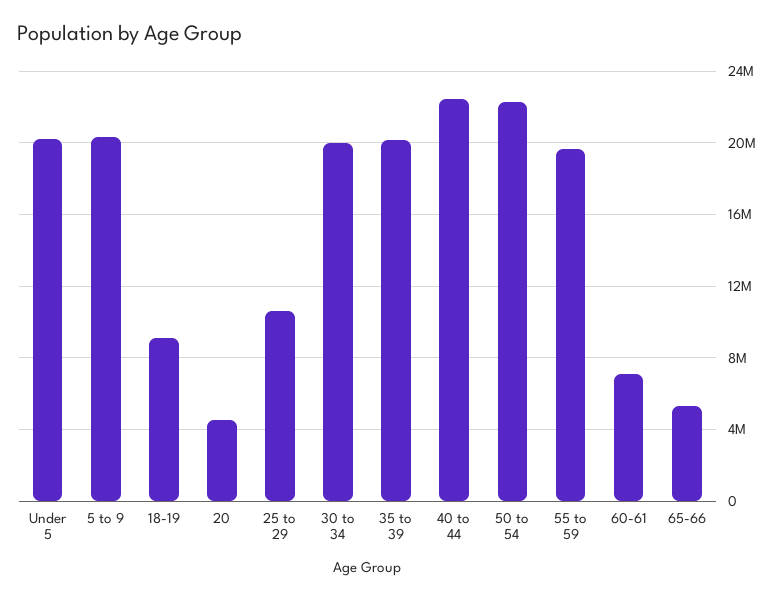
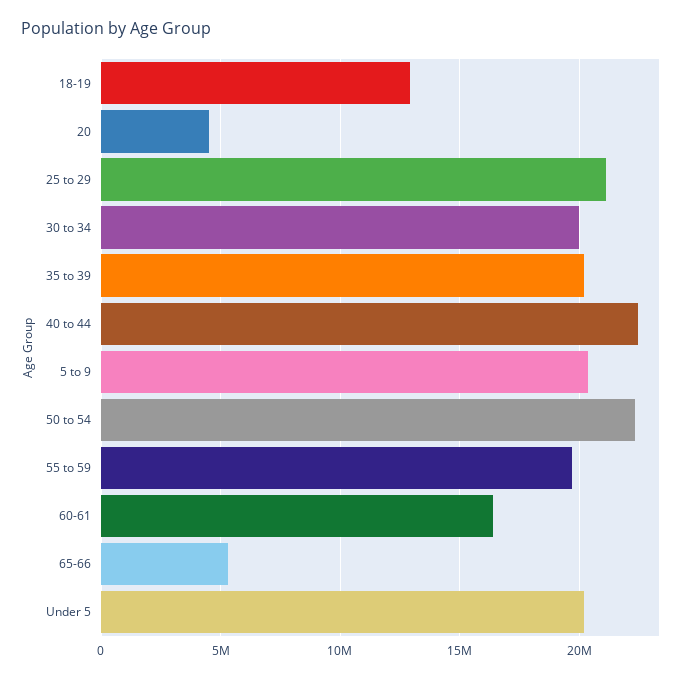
  {
    "Under 5": 20000000,
    "5 to 9": 20500000,
-   "18-19": 9000000,
+   "18-19": 13000000,
    "20": 4500000,
-   "25 to 29": 10500000,
+   "25 to 29": 21000000,
    "30 to 34": 20000000,
    "35 to 39": 20000000,
    "40 to 44": 22500000,
    "50 to 54": 22500000,
    "55 to 59": 19500000,
-   "60-61": 7000000,
+   "60-61": 16500000,
    "65-66": 5500000
  }

